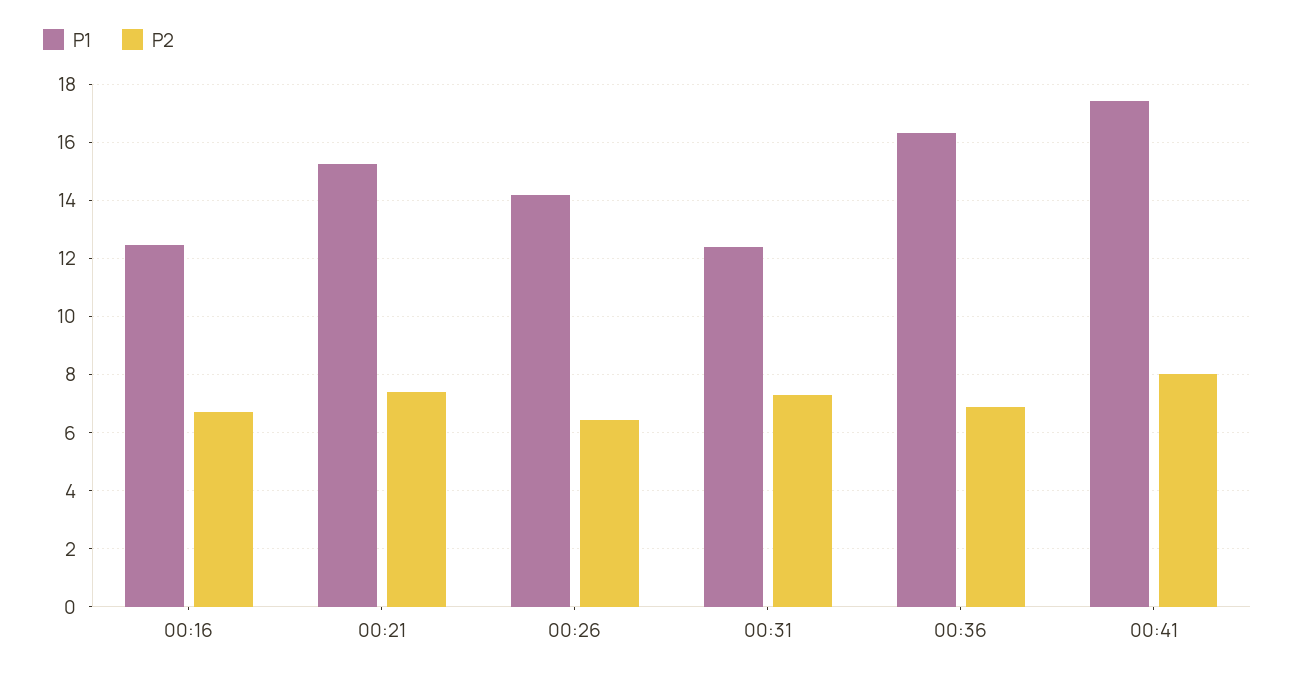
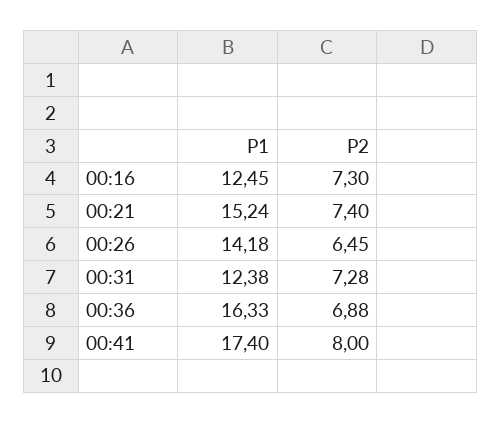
  {
    "P1": {
      "00:16": 12.45,
      "00:21": 15.24,
      "00:26": 14.18,
      "00:31": 12.38,
      "00:36": 16.33,
      "00:41": 17.4
    },
    "P2": {
-     "00:16": 6.75,
+     "00:16": 7.3,
      "00:21": 7.4,
      "00:26": 6.45,
      "00:31": 7.28,
      "00:36": 6.88,
      "00:41": 8
    }
  }

